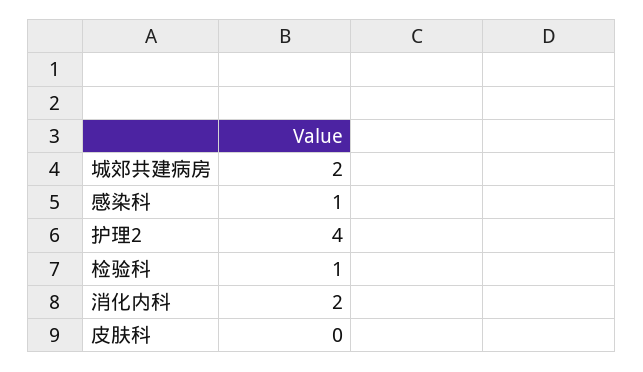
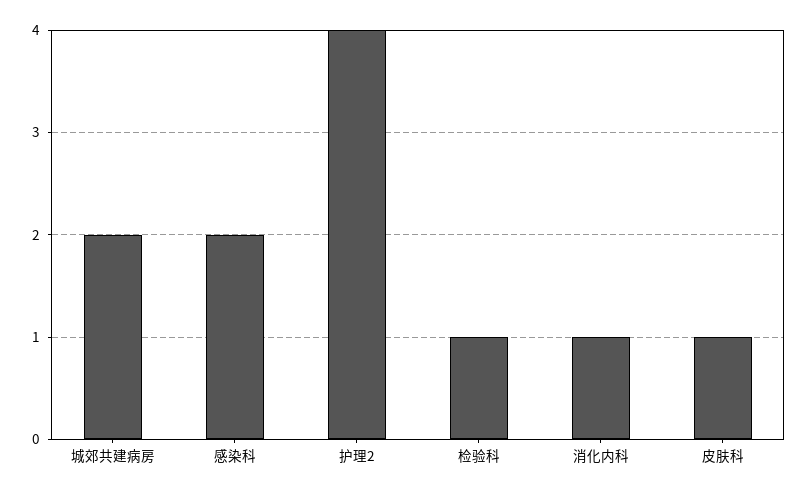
  {
    "城郊共建病房": 2,
-   "感染科": 1,
+   "感染科": 2,
    "护理2": 4,
    "检验科": 1,
-   "消化内科": 2,
+   "消化内科": 1,
-   "皮肤科": 0
+   "皮肤科": 1
  }

